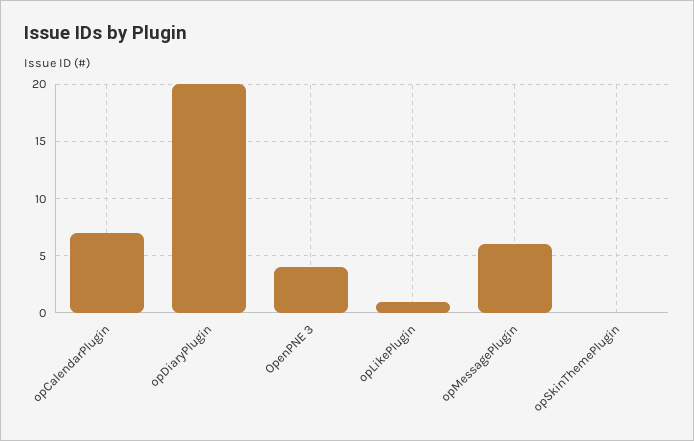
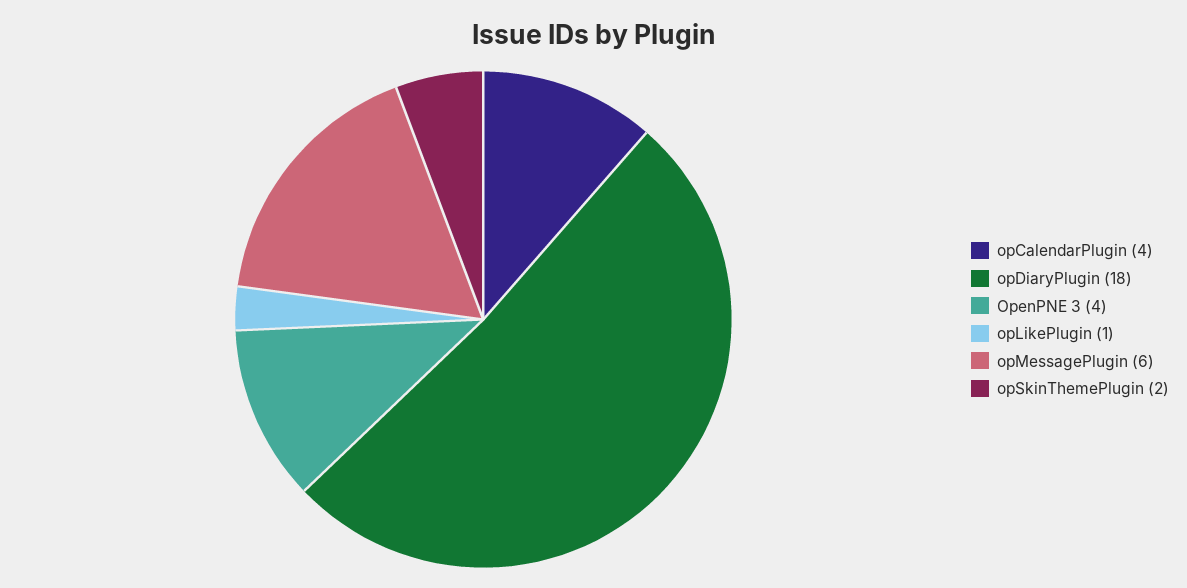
  {
-   "opCalendarPlugin": 7,
+   "opCalendarPlugin": 4,
-   "opDiaryPlugin": 20,
+   "opDiaryPlugin": 18,
    "OpenPNE 3": 4,
    "opLikePlugin": 1,
    "opMessagePlugin": 6,
-   "opSkinThemePlugin": 0
+   "opSkinThemePlugin": 2
  }

